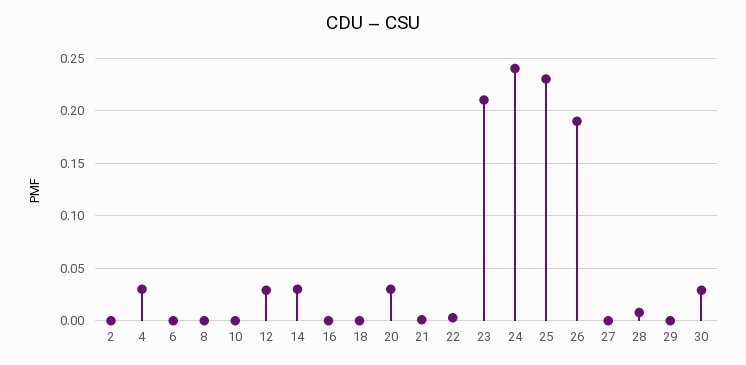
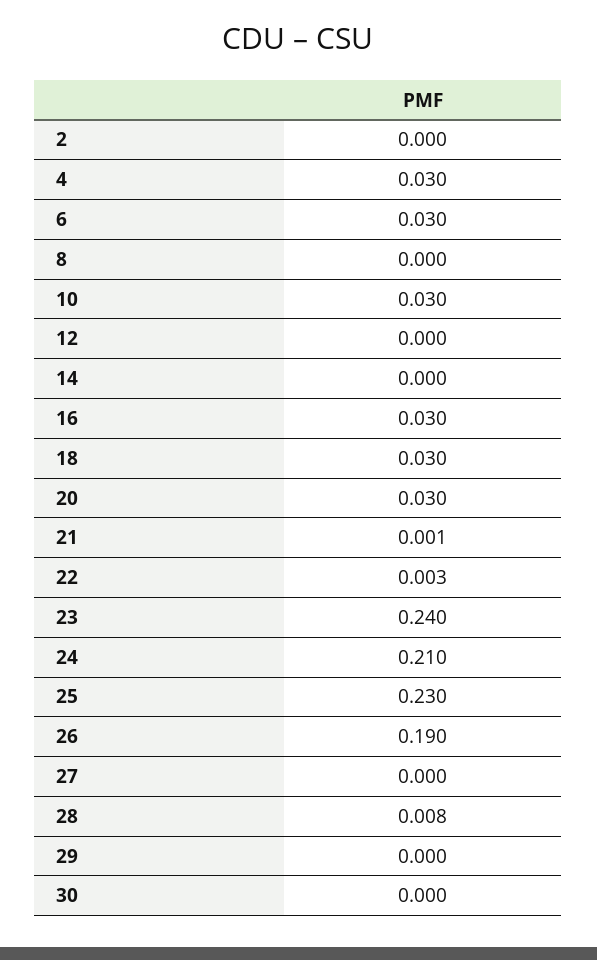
  {
    "2": 0,
    "4": 0.03,
-   "6": 0,
+   "6": 0.03,
    "8": 0,
-   "10": 0,
+   "10": 0.03,
-   "12": 0.03,
+   "12": 0,
-   "14": 0.03,
+   "14": 0,
-   "16": 0,
+   "16": 0.03,
-   "18": 0,
+   "18": 0.03,
    "20": 0.03,
    "21": 0.001,
    "22": 0.003,
-   "23": 0.21,
+   "23": 0.24,
-   "24": 0.24,
+   "24": 0.21,
    "25": 0.23,
    "26": 0.19,
    "27": 0,
    "28": 0.008,
    "29": 0,
-   "30": 0.03
+   "30": 0
  }

